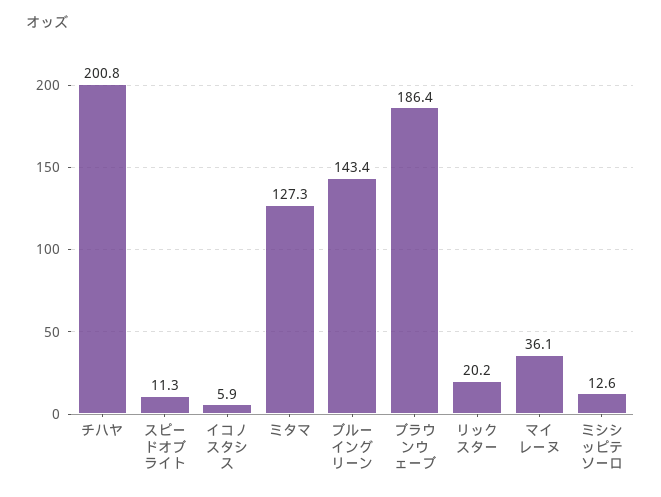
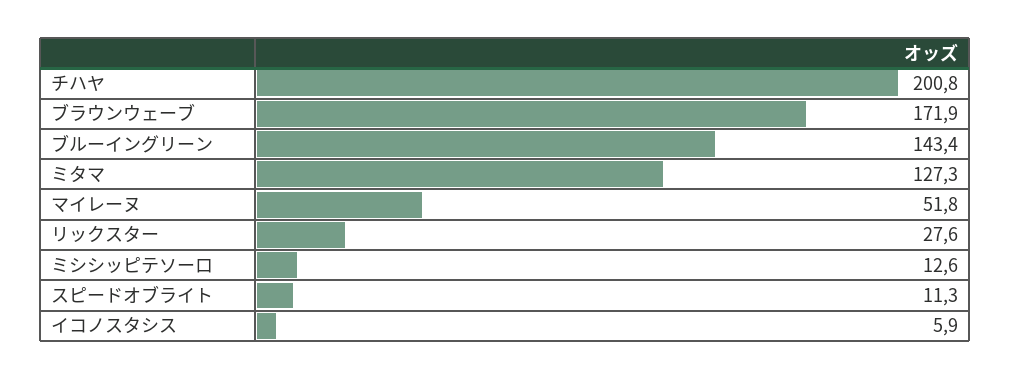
  {
    "チハヤ": 200.8,
    "スピードオブライト": 11.3,
    "イコノスタシス": 5.9,
    "ミタマ": 127.3,
    "ブルーイングリーン": 143.4,
-   "ブラウンウェーブ": 186.4,
+   "ブラウンウェーブ": 171.9,
-   "リックスター": 20.2,
+   "リックスター": 27.6,
-   "マイレーヌ": 36.1,
+   "マイレーヌ": 51.8,
    "ミシシッピテソーロ": 12.6
  }

